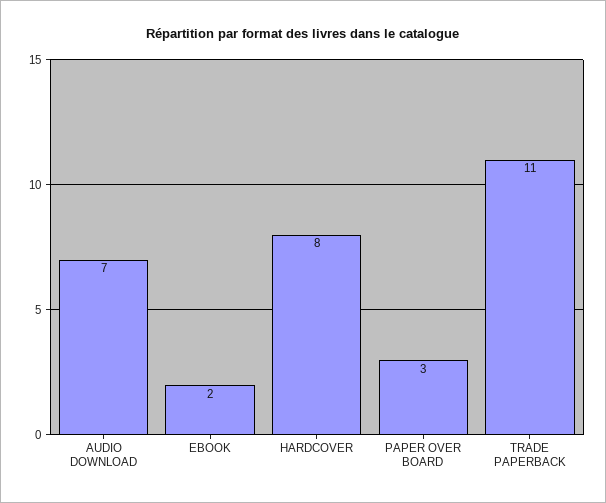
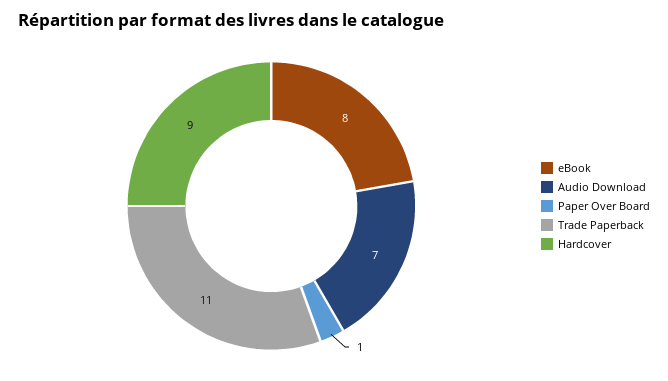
  {
    "AUDIO DOWNLOAD": 7,
-   "EBOOK": 2,
+   "EBOOK": 8,
-   "HARDCOVER": 8,
+   "HARDCOVER": 9,
-   "PAPER OVER BOARD": 3,
+   "PAPER OVER BOARD": 1,
    "TRADE PAPERBACK": 11
  }

